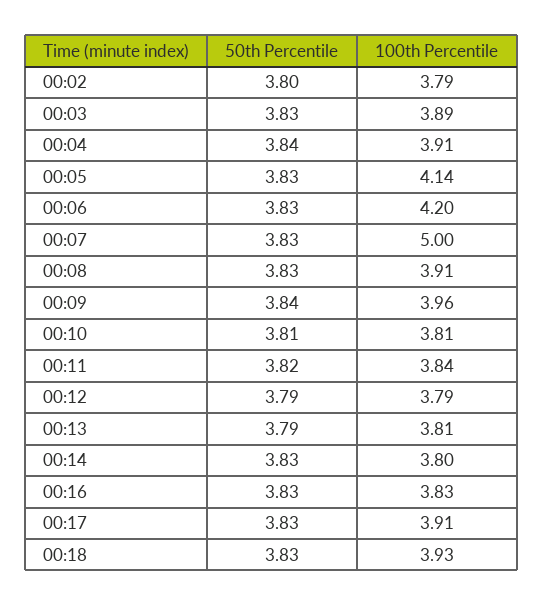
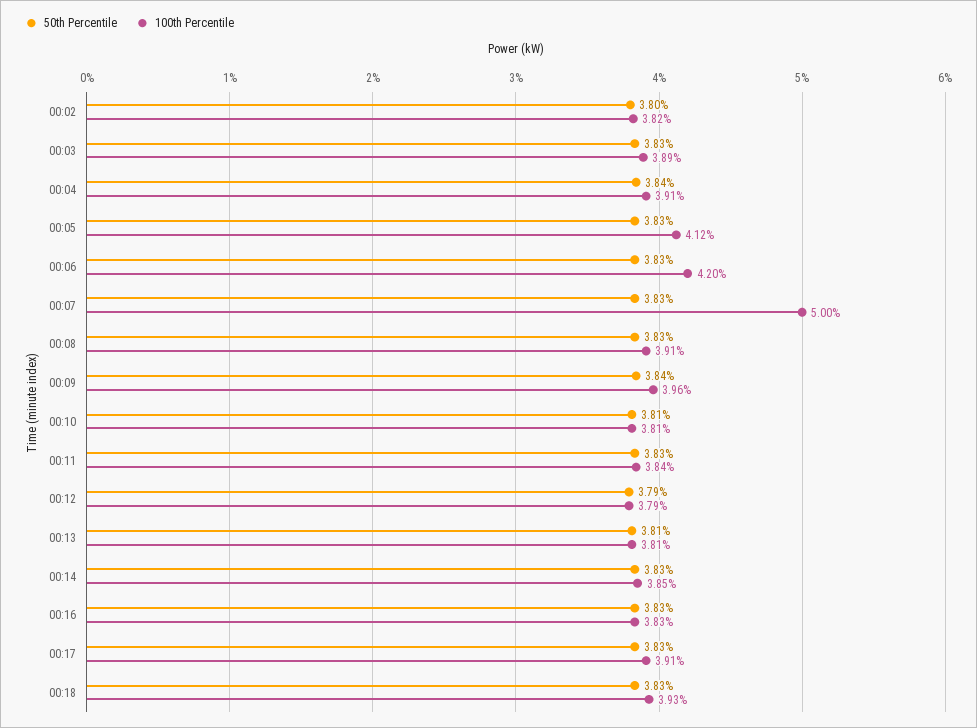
  {
    "50th Percentile": {
      "00:02": 3.8,
      "00:03": 3.83,
      "00:04": 3.84,
      "00:05": 3.83,
      "00:06": 3.83,
      "00:07": 3.83,
      "00:08": 3.83,
      "00:09": 3.84,
      "00:10": 3.81,
-     "00:11": 3.82,
+     "00:11": 3.83,
      "00:12": 3.79,
-     "00:13": 3.79,
+     "00:13": 3.81,
      "00:14": 3.83,
      "00:16": 3.83,
      "00:17": 3.83,
      "00:18": 3.83
    },
    "100th Percentile": {
-     "00:02": 3.79,
+     "00:02": 3.82,
      "00:03": 3.89,
      "00:04": 3.91,
-     "00:05": 4.14,
+     "00:05": 4.12,
      "00:06": 4.2,
      "00:07": 5,
      "00:08": 3.91,
      "00:09": 3.96,
      "00:10": 3.81,
      "00:11": 3.84,
      "00:12": 3.79,
      "00:13": 3.81,
-     "00:14": 3.8,
+     "00:14": 3.85,
      "00:16": 3.83,
      "00:17": 3.91,
      "00:18": 3.93
    }
  }

